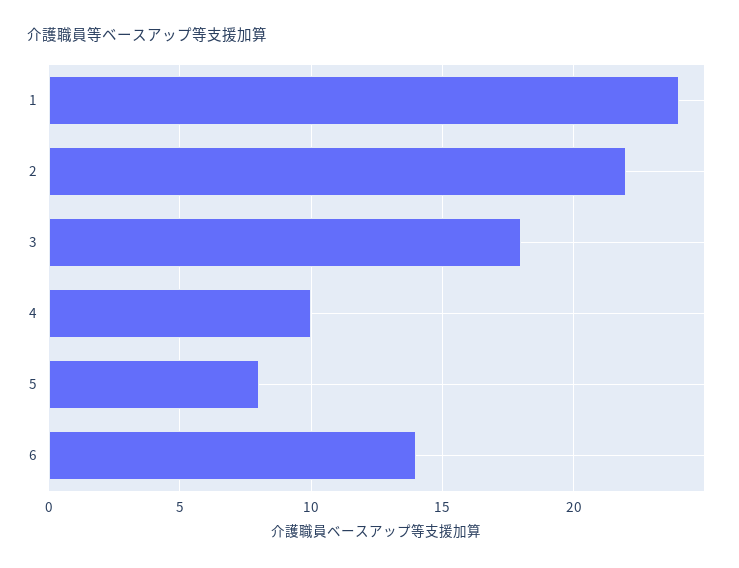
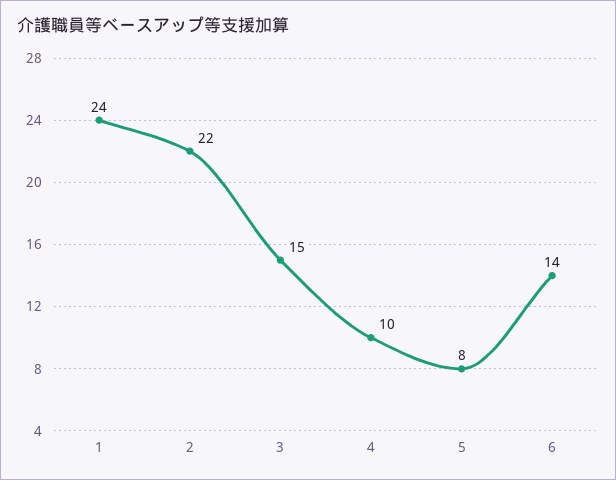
  {
    "1": 24,
    "2": 22,
-   "3": 18,
+   "3": 15,
    "4": 10,
    "5": 8,
    "6": 14
  }

